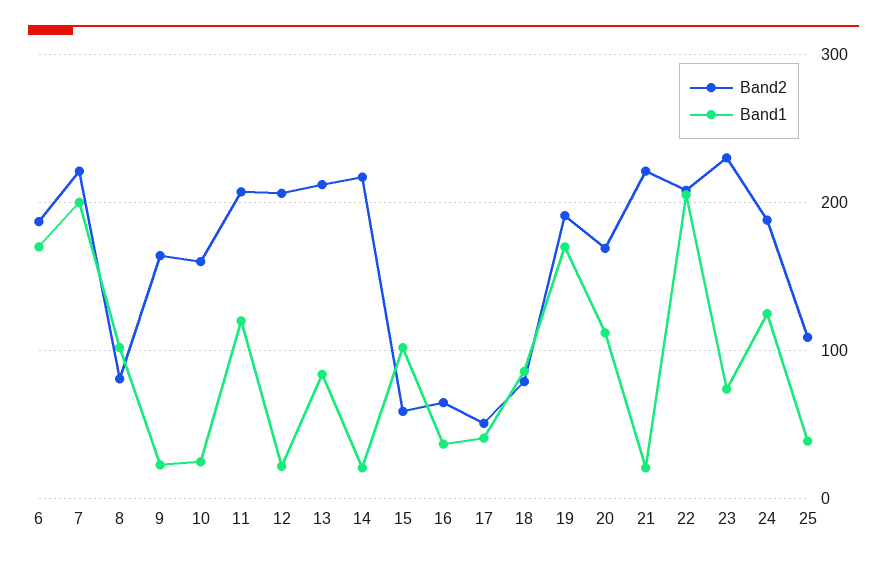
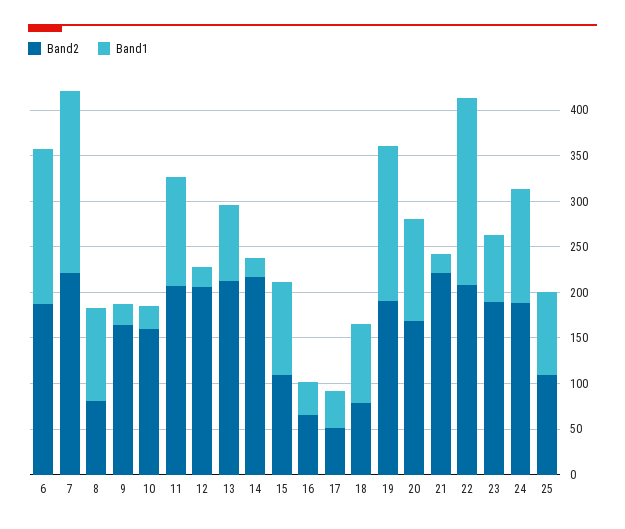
  {
    "Band2": {
      "6": 190,
      "7": 220,
      "8": 80,
      "9": 160,
      "10": 160,
      "11": 210,
      "12": 210,
      "13": 210,
      "14": 220,
-     "15": 60,
+     "15": 110,
      "16": 70,
      "17": 50,
      "18": 80,
      "19": 190,
      "20": 170,
      "21": 220,
      "22": 210,
-     "23": 230,
+     "23": 190,
      "24": 190,
      "25": 110
    },
    "Band1": {
      "6": 170,
      "7": 200,
      "8": 100,
      "9": 20,
      "10": 30,
      "11": 120,
      "12": 20,
      "13": 80,
      "14": 20,
      "15": 100,
      "16": 40,
      "17": 40,
      "18": 90,
      "19": 170,
      "20": 110,
      "21": 20,
      "22": 210,
      "23": 70,
      "24": 130,
-     "25": 40
+     "25": 90
    }
  }

